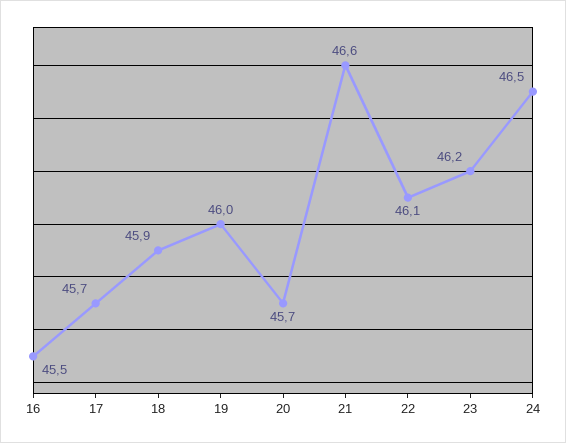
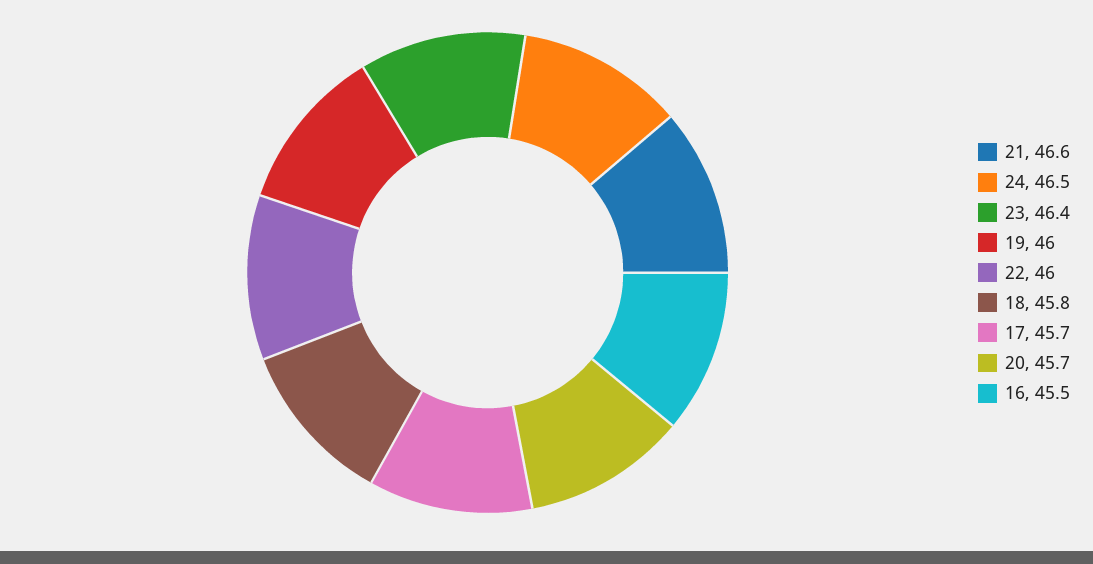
  {
    "16": 45.5,
    "17": 45.7,
-   "18": 45.9,
+   "18": 45.8,
    "19": 46,
    "20": 45.7,
    "21": 46.6,
-   "22": 46.1,
+   "22": 46,
-   "23": 46.2,
+   "23": 46.4,
    "24": 46.5
  }

